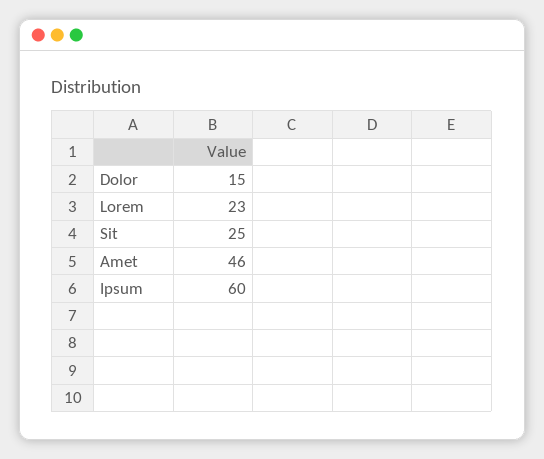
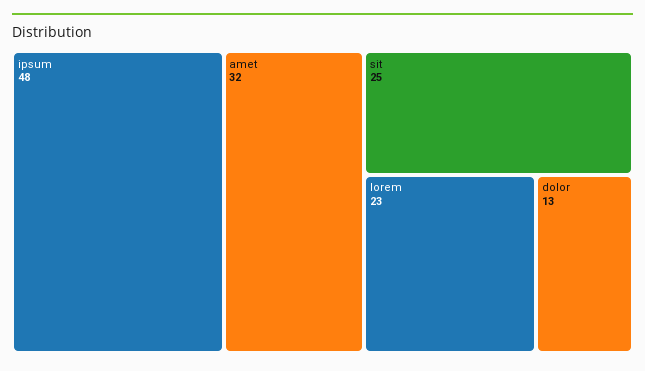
  {
-   "Dolor": 15,
+   "Dolor": 13,
    "Lorem": 23,
    "Sit": 25,
-   "Amet": 46,
+   "Amet": 32,
-   "Ipsum": 60
+   "Ipsum": 48
  }

